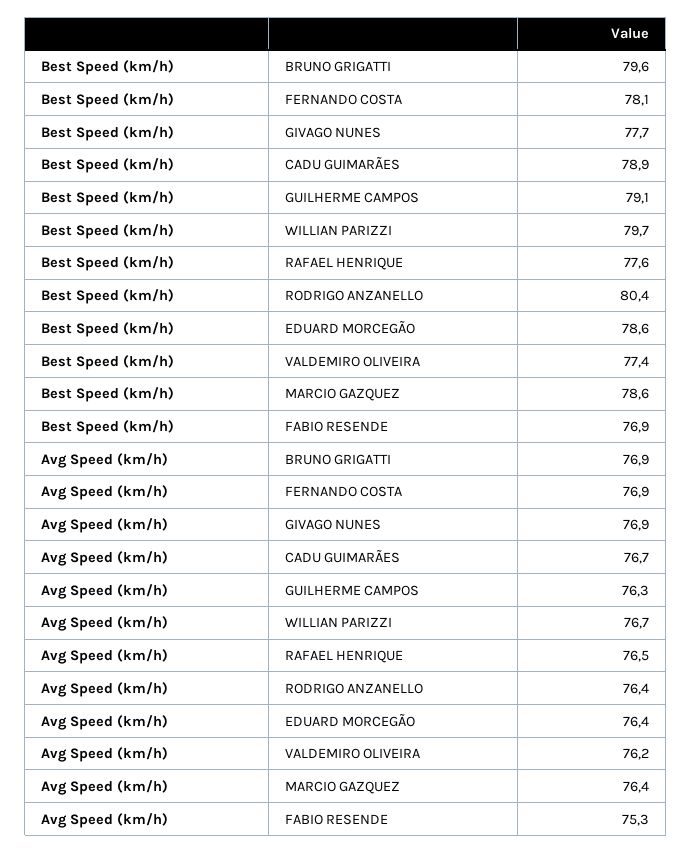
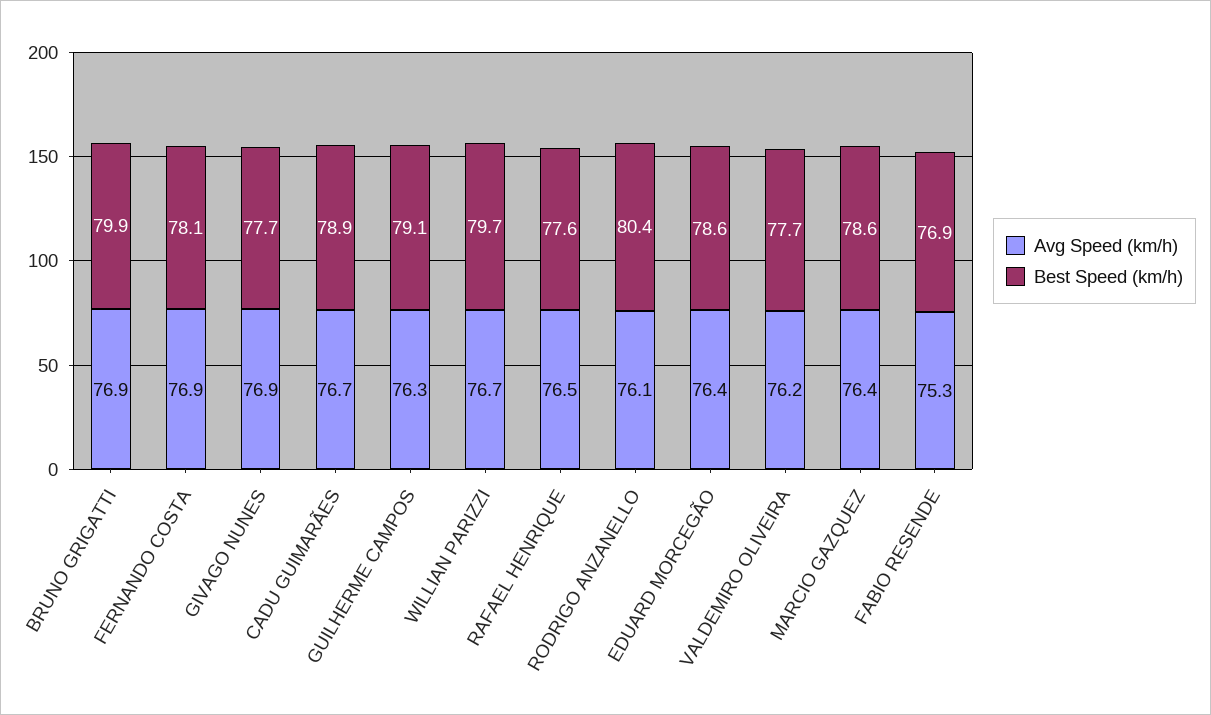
  {
    "Best Speed (km/h)": {
-     "BRUNO GRIGATTI": 79.6,
+     "BRUNO GRIGATTI": 79.9,
      "FERNANDO COSTA": 78.1,
      "GIVAGO NUNES": 77.7,
      "CADU GUIMARÃES": 78.9,
      "GUILHERME CAMPOS": 79.1,
      "WILLIAN PARIZZI": 79.7,
      "RAFAEL HENRIQUE": 77.6,
      "RODRIGO ANZANELLO": 80.4,
      "EDUARD MORCEGÃO": 78.6,
-     "VALDEMIRO OLIVEIRA": 77.4,
+     "VALDEMIRO OLIVEIRA": 77.7,
      "MARCIO GAZQUEZ": 78.6,
      "FABIO RESENDE": 76.9
    },
    "Avg Speed (km/h)": {
      "BRUNO GRIGATTI": 76.9,
      "FERNANDO COSTA": 76.9,
      "GIVAGO NUNES": 76.9,
      "CADU GUIMARÃES": 76.7,
      "GUILHERME CAMPOS": 76.3,
      "WILLIAN PARIZZI": 76.7,
      "RAFAEL HENRIQUE": 76.5,
-     "RODRIGO ANZANELLO": 76.4,
+     "RODRIGO ANZANELLO": 76.1,
      "EDUARD MORCEGÃO": 76.4,
      "VALDEMIRO OLIVEIRA": 76.2,
      "MARCIO GAZQUEZ": 76.4,
      "FABIO RESENDE": 75.3
    }
  }

